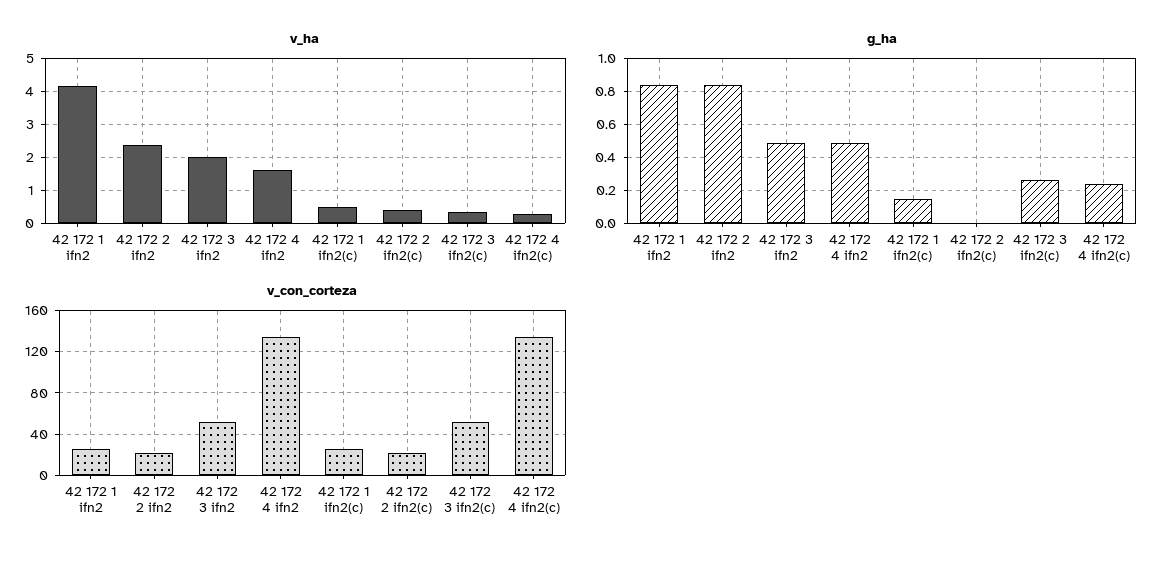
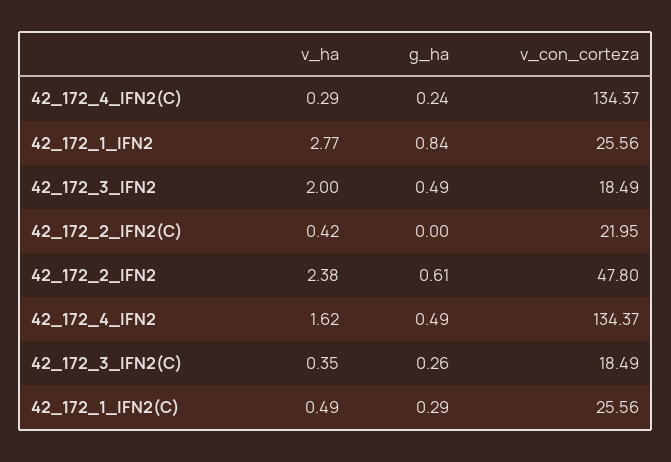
  {
    "v_ha": {
-     "42 172 1 ifn2": 4.2,
+     "42 172 1 ifn2": 2.77,
      "42 172 2 ifn2": 2.38,
      "42 172 3 ifn2": 2,
      "42 172 4 ifn2": 1.62,
      "42 172 1 ifn2(c)": 0.49,
      "42 172 2 ifn2(c)": 0.42,
      "42 172 3 ifn2(c)": 0.35,
      "42 172 4 ifn2(c)": 0.29
    },
    "g_ha": {
      "42 172 1 ifn2": 0.84,
-     "42 172 2 ifn2": 0.85,
+     "42 172 2 ifn2": 0.61,
      "42 172 3 ifn2": 0.49,
      "42 172 4 ifn2": 0.49,
-     "42 172 1 ifn2(c)": 0.15,
+     "42 172 1 ifn2(c)": 0.29,
      "42 172 2 ifn2(c)": 0,
      "42 172 3 ifn2(c)": 0.26,
      "42 172 4 ifn2(c)": 0.24
    },
    "v_con_corteza": {
      "42 172 1 ifn2": 25.56,
-     "42 172 2 ifn2": 20,
+     "42 172 2 ifn2": 47.8,
-     "42 172 3 ifn2": 50,
+     "42 172 3 ifn2": 18.49,
      "42 172 4 ifn2": 134.37,
      "42 172 1 ifn2(c)": 25.56,
      "42 172 2 ifn2(c)": 21.95,
-     "42 172 3 ifn2(c)": 50,
+     "42 172 3 ifn2(c)": 18.49,
      "42 172 4 ifn2(c)": 134.37
    }
  }

